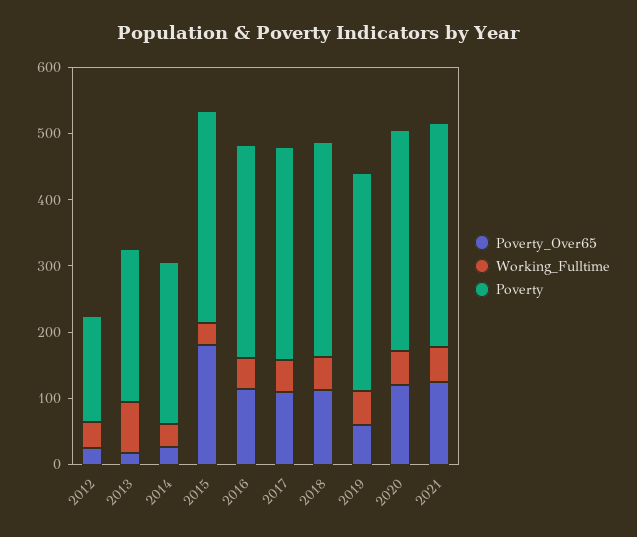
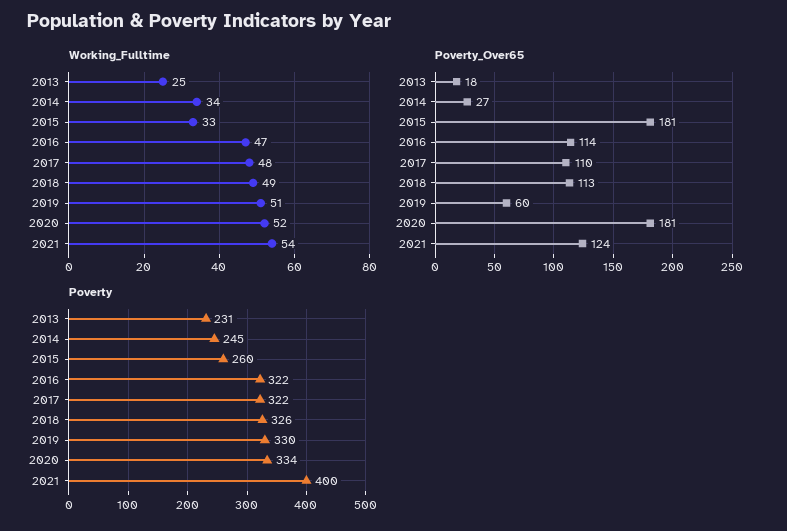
  {
    "Poverty_Over65": {
-     "2012": 20,
      "2013": 18,
      "2014": 27,
      "2015": 181,
      "2016": 114,
      "2017": 110,
      "2018": 113,
      "2019": 60,
-     "2020": 120,
+     "2020": 181,
      "2021": 124
    },
    "Working_Fulltime": {
-     "2012": 40,
-     "2013": 80,
+     "2013": 25,
      "2014": 34,
      "2015": 33,
      "2016": 47,
      "2017": 48,
      "2018": 49,
      "2019": 51,
      "2020": 52,
      "2021": 54
    },
    "Poverty": {
-     "2012": 160,
      "2013": 231,
      "2014": 245,
-     "2015": 320,
+     "2015": 260,
      "2016": 322,
      "2017": 322,
      "2018": 326,
      "2019": 330,
      "2020": 334,
-     "2021": 340
+     "2021": 400
    }
  }

